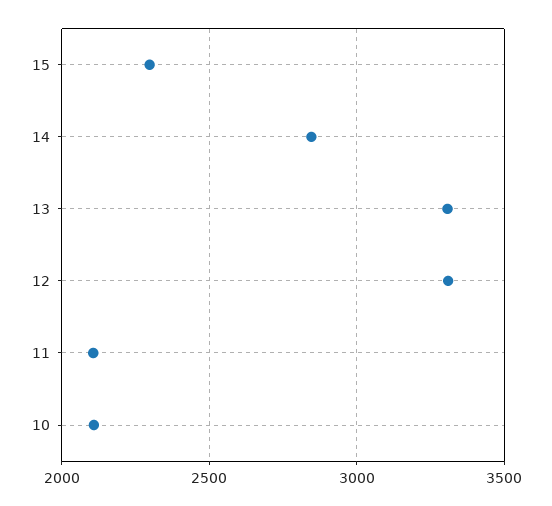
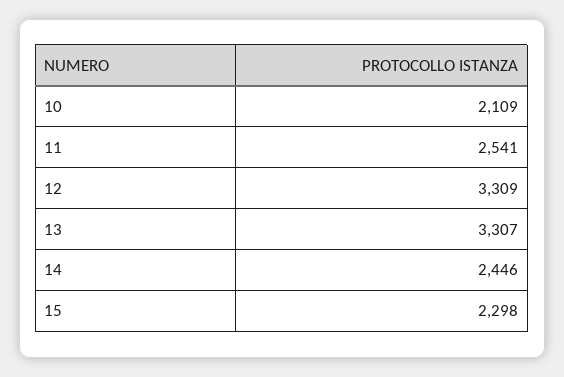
  {
    "15": 2298,
-   "14": 2850,
+   "14": 2446,
    "13": 3307,
    "12": 3309,
-   "11": 2100,
+   "11": 2541,
    "10": 2109
  }

